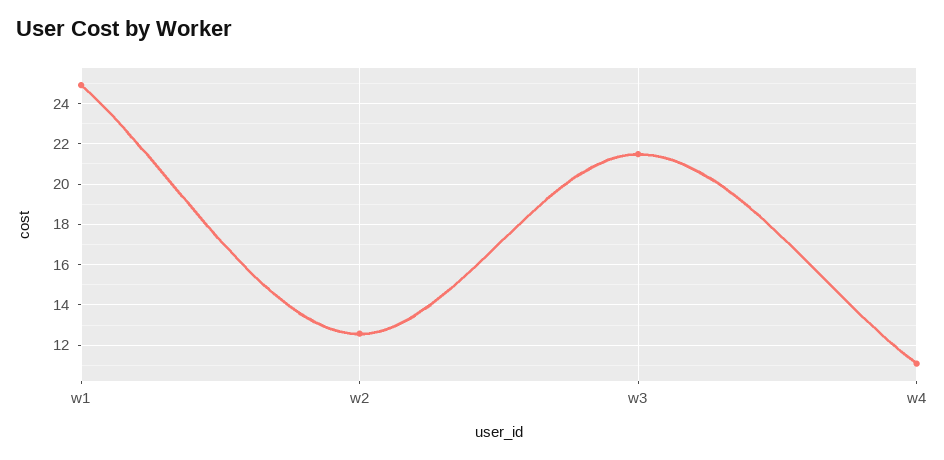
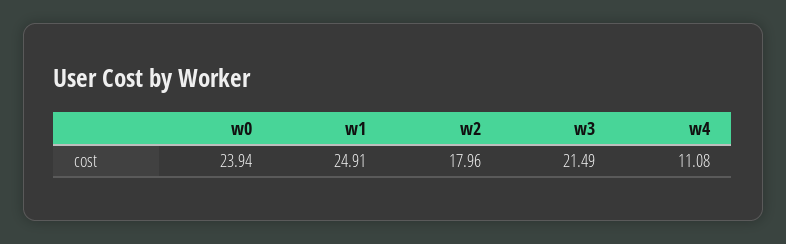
  {
    "w1": 24.91,
-   "w2": 12.5,
+   "w2": 17.96,
    "w3": 21.49,
-   "w4": 11.08
+   "w4": 11.08,
+   "w0": 23.94
  }

